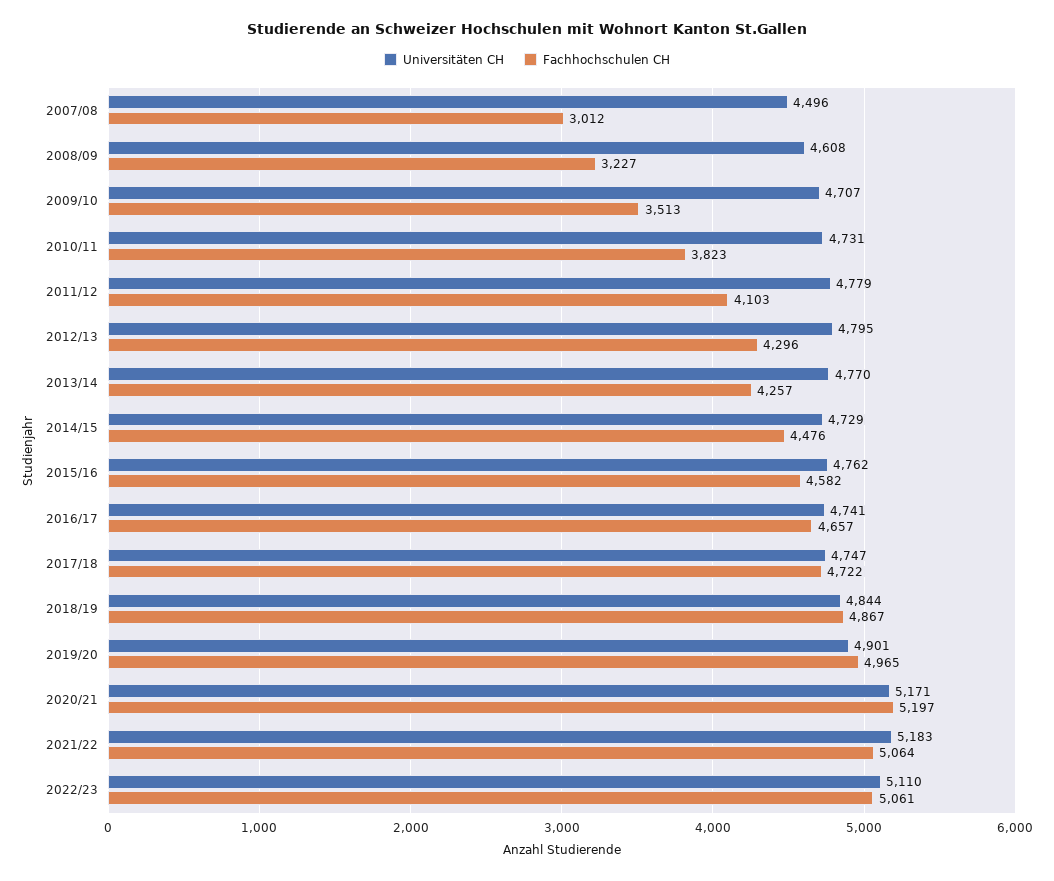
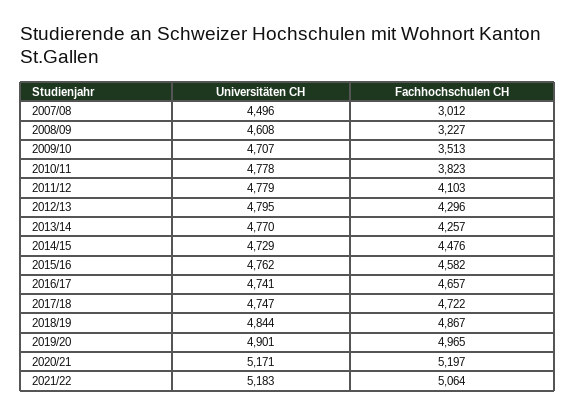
  {
    "Universitäten CH": {
      "2007/08": 4496,
      "2008/09": 4608,
      "2009/10": 4707,
-     "2010/11": 4731,
+     "2010/11": 4778,
      "2011/12": 4779,
      "2012/13": 4795,
      "2013/14": 4770,
      "2014/15": 4729,
      "2015/16": 4762,
      "2016/17": 4741,
      "2017/18": 4747,
      "2018/19": 4844,
      "2019/20": 4901,
      "2020/21": 5171,
-     "2021/22": 5183,
+     "2021/22": 5183
-     "2022/23": 5110
    },
    "Fachhochschulen CH": {
      "2007/08": 3012,
      "2008/09": 3227,
      "2009/10": 3513,
      "2010/11": 3823,
      "2011/12": 4103,
      "2012/13": 4296,
      "2013/14": 4257,
      "2014/15": 4476,
      "2015/16": 4582,
      "2016/17": 4657,
      "2017/18": 4722,
      "2018/19": 4867,
      "2019/20": 4965,
      "2020/21": 5197,
-     "2021/22": 5064,
+     "2021/22": 5064
-     "2022/23": 5061
    }
  }

